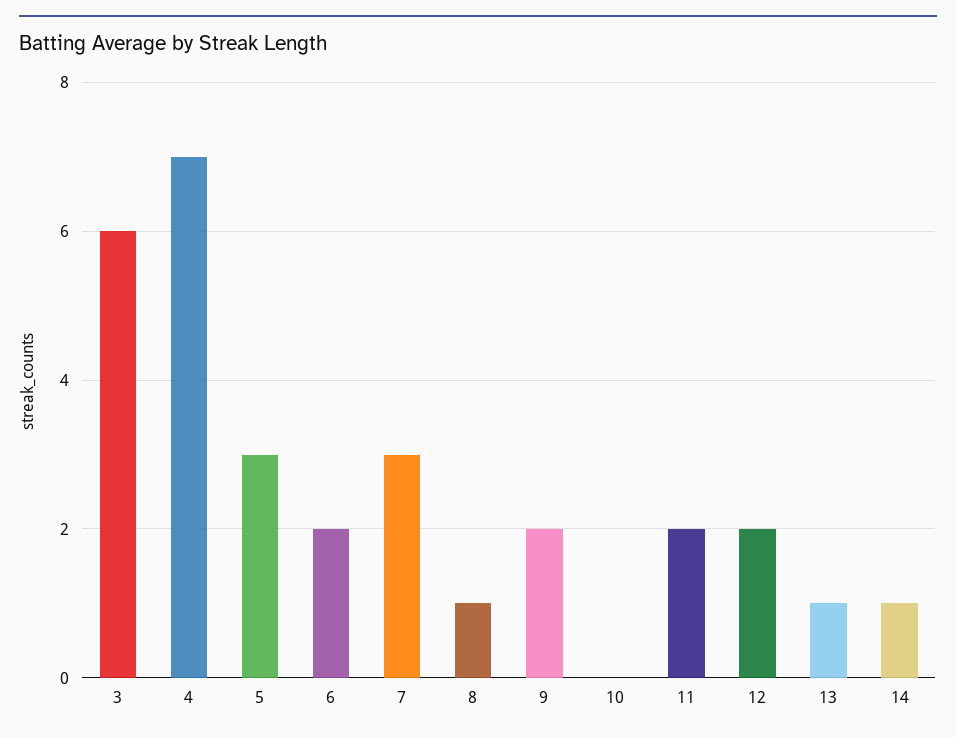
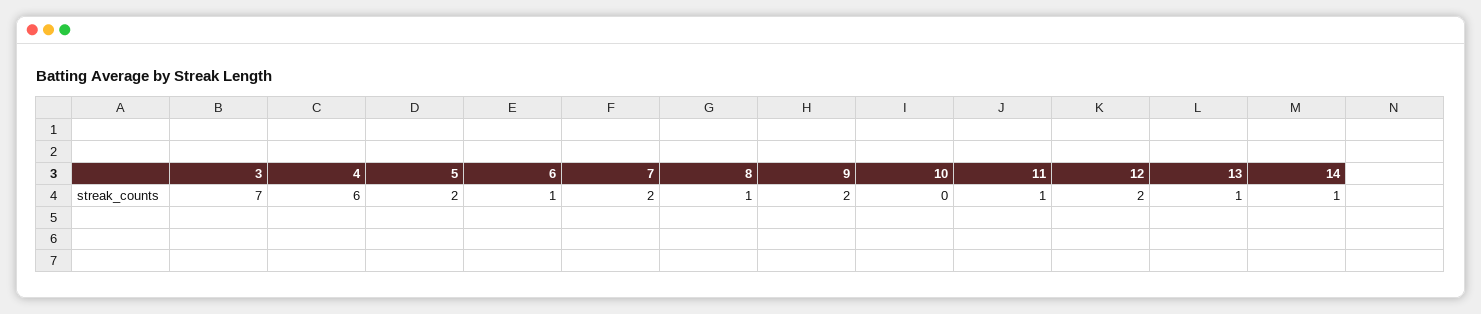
  {
-   "3": 6,
+   "3": 7,
-   "4": 7,
+   "4": 6,
-   "5": 3,
+   "5": 2,
-   "6": 2,
+   "6": 1,
-   "7": 3,
+   "7": 2,
    "8": 1,
    "9": 2,
    "10": 0,
-   "11": 2,
+   "11": 1,
    "12": 2,
    "13": 1,
    "14": 1
  }

